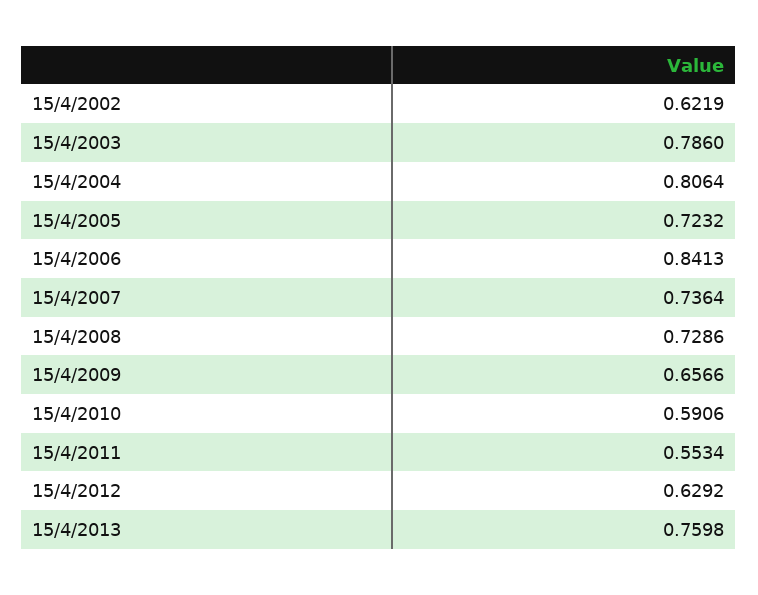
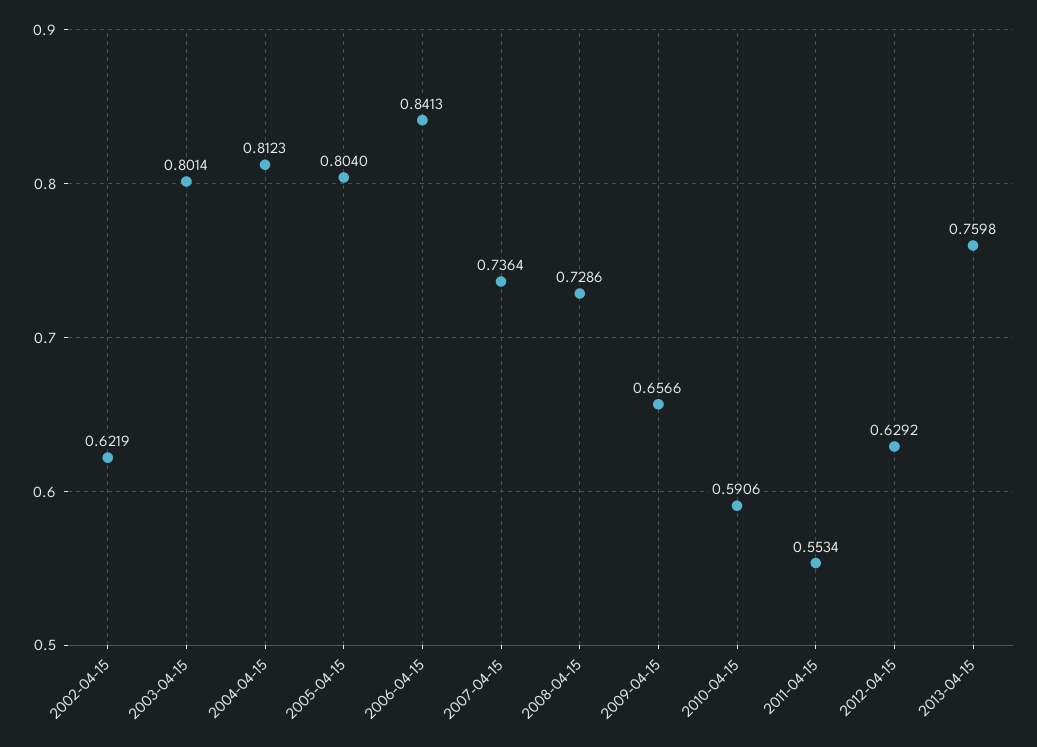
  {
    "15/4/2002": 0.6219,
-   "15/4/2003": 0.786,
+   "15/4/2003": 0.8014,
-   "15/4/2004": 0.8064,
+   "15/4/2004": 0.8123,
-   "15/4/2005": 0.7232,
+   "15/4/2005": 0.804,
    "15/4/2006": 0.8413,
    "15/4/2007": 0.7364,
    "15/4/2008": 0.7286,
    "15/4/2009": 0.6566,
    "15/4/2010": 0.5906,
    "15/4/2011": 0.5534,
    "15/4/2012": 0.6292,
    "15/4/2013": 0.7598
  }

